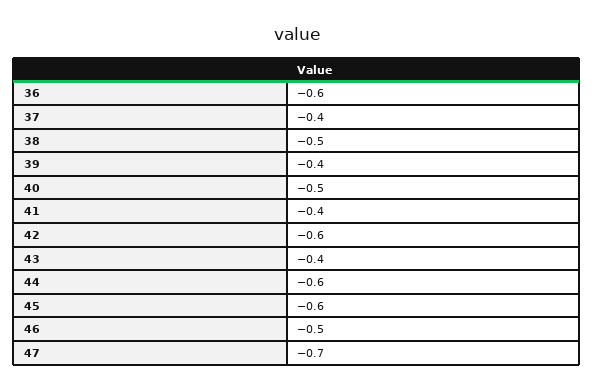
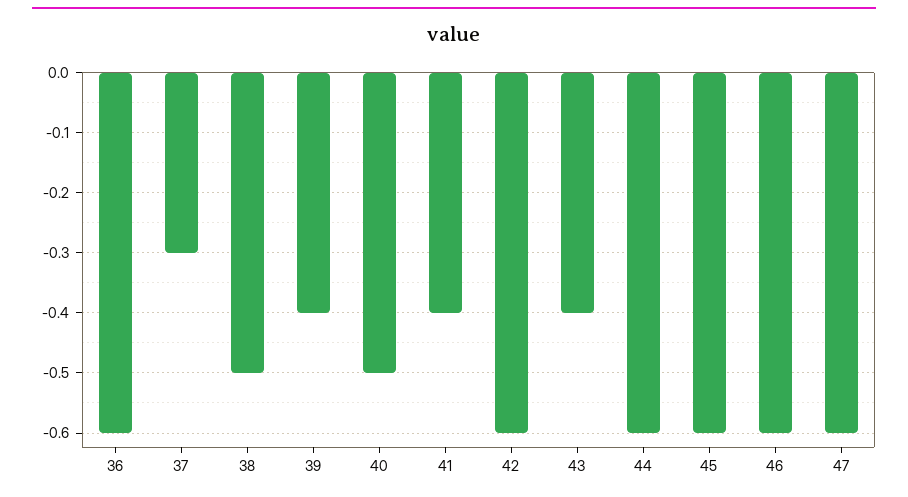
  {
    "36": -0.6,
-   "37": -0.4,
+   "37": -0.3,
    "38": -0.5,
    "39": -0.4,
    "40": -0.5,
    "41": -0.4,
    "42": -0.6,
    "43": -0.4,
    "44": -0.6,
    "45": -0.6,
-   "46": -0.5,
+   "46": -0.6,
-   "47": -0.7
+   "47": -0.6
  }

